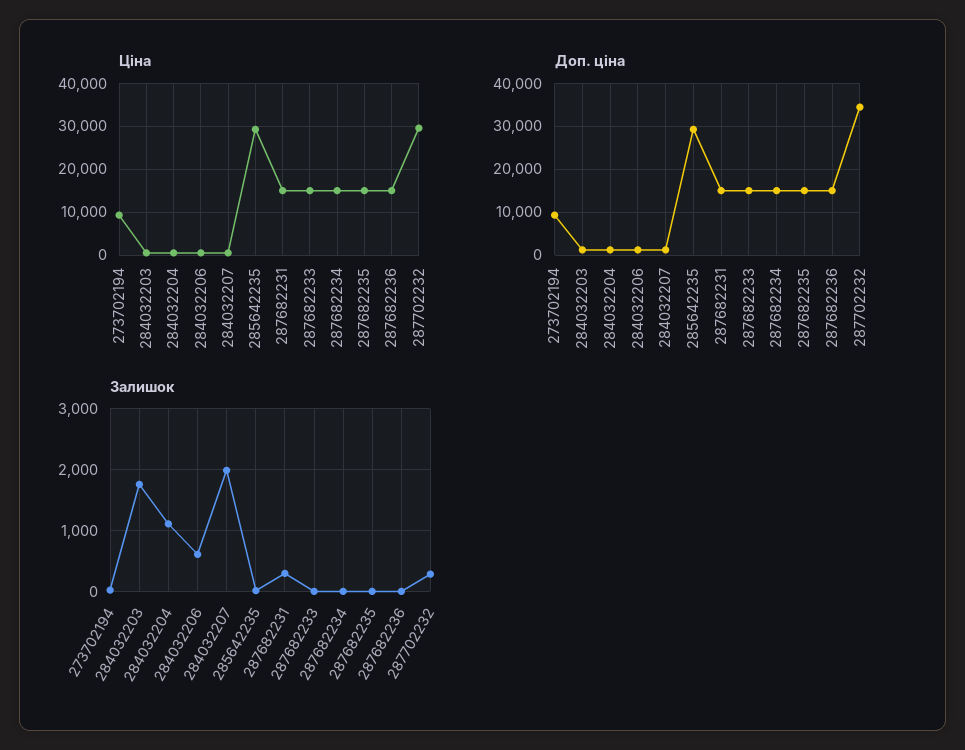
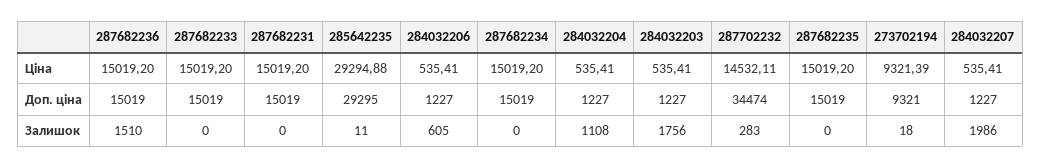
  {
    "Ціна": {
      "273702194": 9321.39,
      "284032203": 535.41,
      "284032204": 535.41,
      "284032206": 535.41,
      "284032207": 535.41,
      "285642235": 29294.88,
      "287682231": 15019.2,
      "287682233": 15019.2,
      "287682234": 15019.2,
      "287682235": 15019.2,
      "287682236": 15019.2,
-     "287702232": 30000
+     "287702232": 14532.11
    },
    "Доп. ціна": {
      "273702194": 9321,
      "284032203": 1227,
      "284032204": 1227,
      "284032206": 1227,
      "284032207": 1227,
      "285642235": 29295,
      "287682231": 15019,
      "287682233": 15019,
      "287682234": 15019,
      "287682235": 15019,
      "287682236": 15019,
      "287702232": 34474
    },
    "Залишок": {
      "273702194": 18,
      "284032203": 1756,
      "284032204": 1108,
      "284032206": 605,
      "284032207": 1986,
      "285642235": 11,
-     "287682231": 300,
+     "287682231": 0,
      "287682233": 0,
      "287682234": 0,
      "287682235": 0,
-     "287682236": 0,
+     "287682236": 1510,
      "287702232": 283
    }
  }

